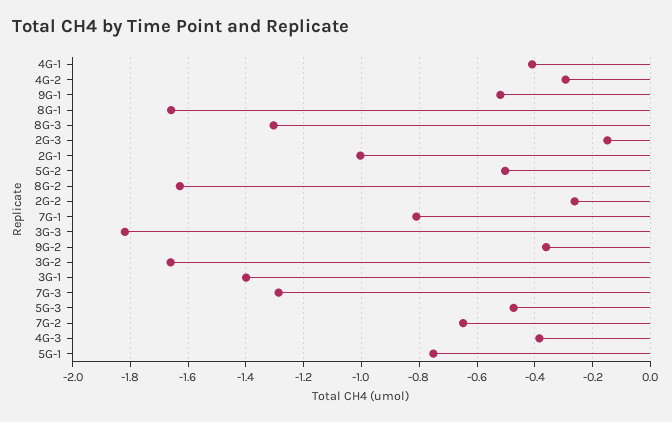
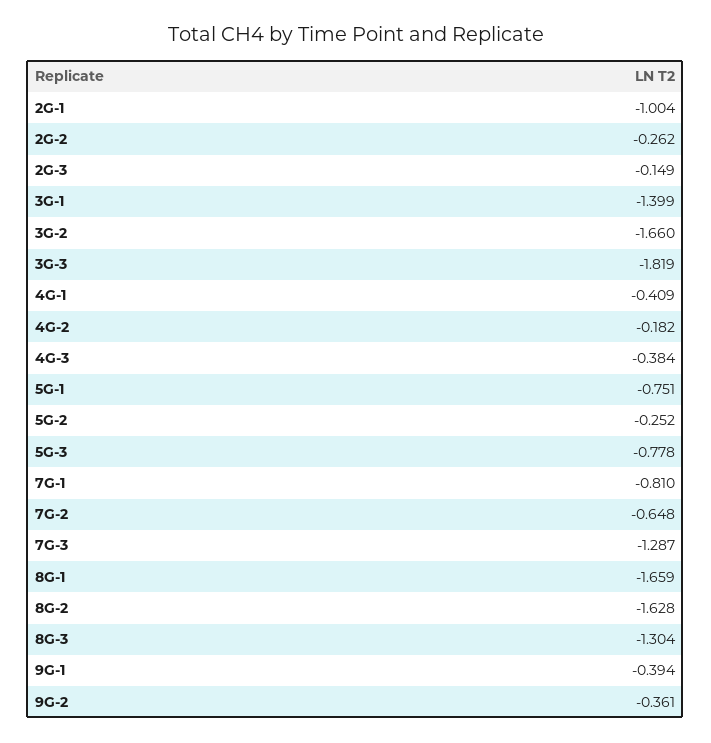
  {
    "4G-1": -0.409,
-   "4G-2": -0.3,
+   "4G-2": -0.182,
-   "9G-1": -0.525,
+   "9G-1": -0.394,
    "8G-1": -1.659,
    "8G-3": -1.304,
    "2G-3": -0.149,
    "2G-1": -1.004,
-   "5G-2": -0.5,
+   "5G-2": -0.252,
    "8G-2": -1.628,
    "2G-2": -0.262,
    "7G-1": -0.81,
    "3G-3": -1.819,
    "9G-2": -0.361,
    "3G-2": -1.66,
    "3G-1": -1.399,
    "7G-3": -1.287,
-   "5G-3": -0.475,
+   "5G-3": -0.778,
    "7G-2": -0.648,
    "4G-3": -0.384,
    "5G-1": -0.751
  }

